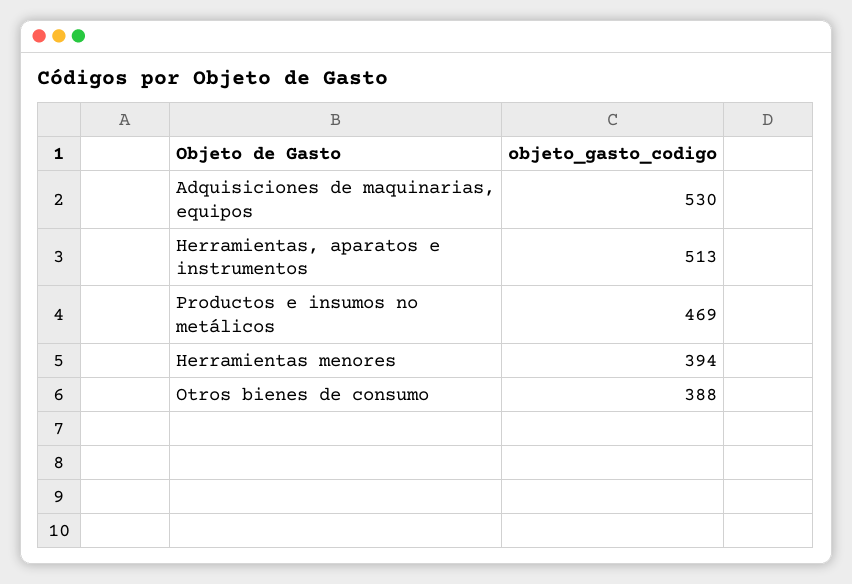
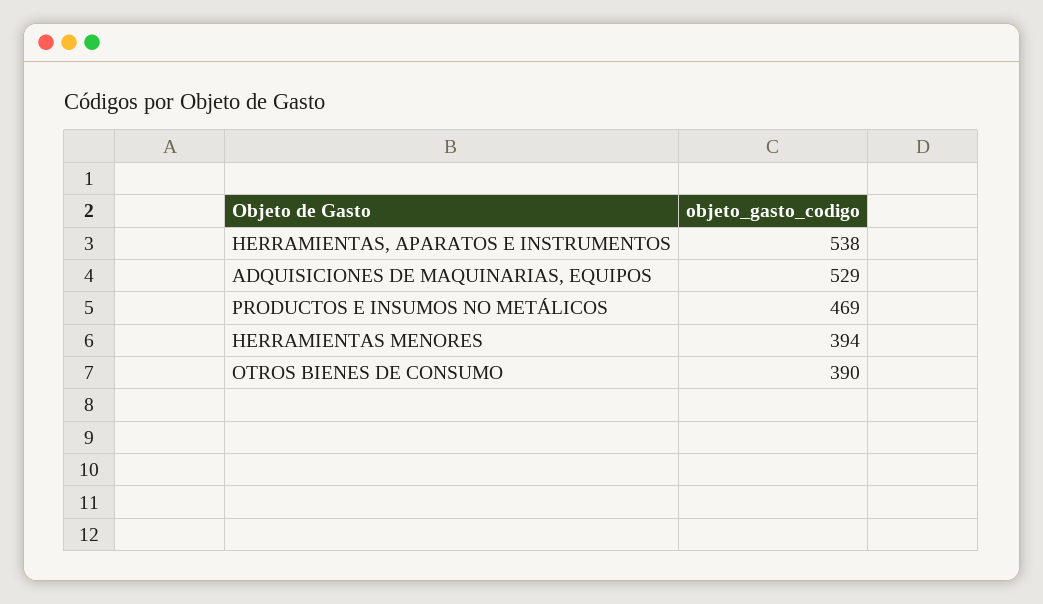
  {
-   "Adquisiciones de maquinarias, equipos": 530,
+   "Adquisiciones de maquinarias, equipos": 529,
-   "Herramientas, aparatos e instrumentos": 513,
+   "Herramientas, aparatos e instrumentos": 538,
    "Productos e insumos no metálicos": 469,
    "Herramientas menores": 394,
-   "Otros bienes de consumo": 388
+   "Otros bienes de consumo": 390
  }

